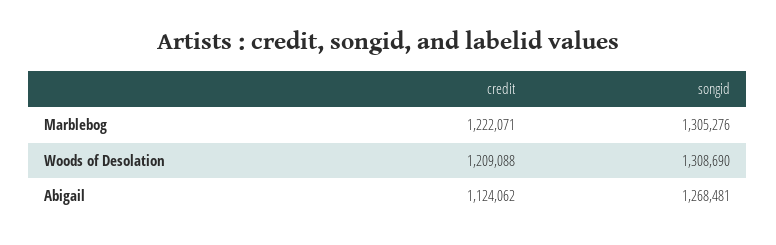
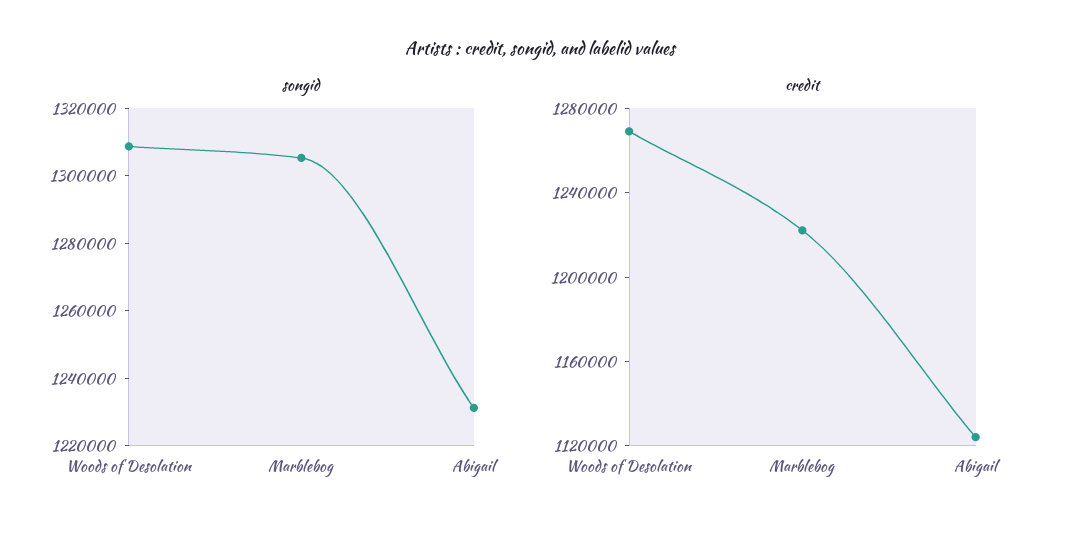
  {
    "credit": {
      "Marblebog": 1222071,
-     "Woods of Desolation": 1209088,
+     "Woods of Desolation": 1270000,
      "Abigail": 1124062
    },
    "songid": {
      "Marblebog": 1305276,
      "Woods of Desolation": 1308690,
-     "Abigail": 1268481
+     "Abigail": 1230000
    }
  }

